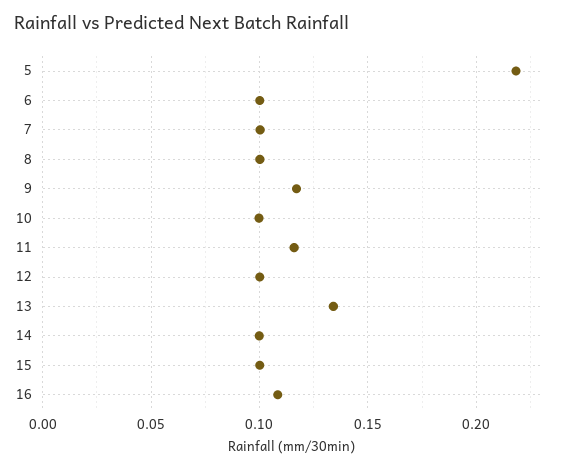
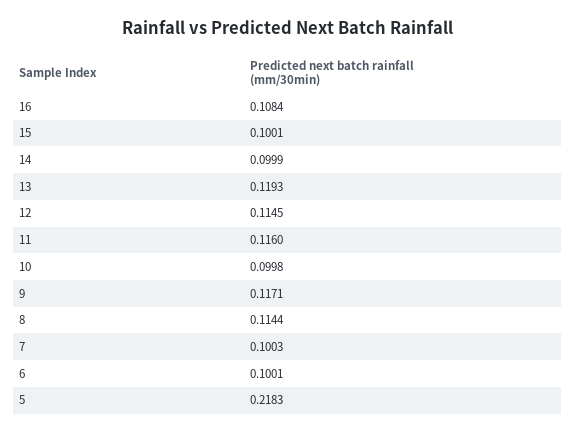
  {
    "5": 0.2183,
    "6": 0.1001,
    "7": 0.1003,
-   "8": 0.1,
+   "8": 0.1144,
    "9": 0.1171,
    "10": 0.0998,
    "11": 0.116,
-   "12": 0.1,
+   "12": 0.1145,
-   "13": 0.135,
+   "13": 0.1193,
    "14": 0.0999,
    "15": 0.1001,
    "16": 0.1084
  }

